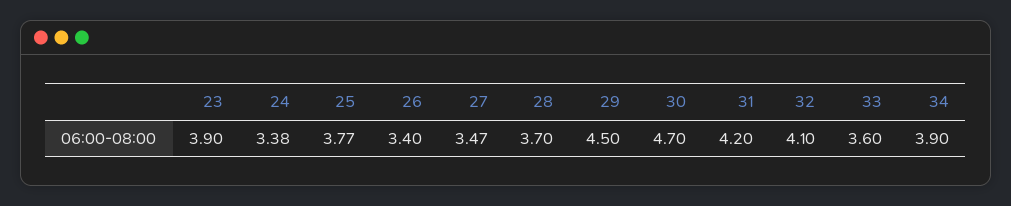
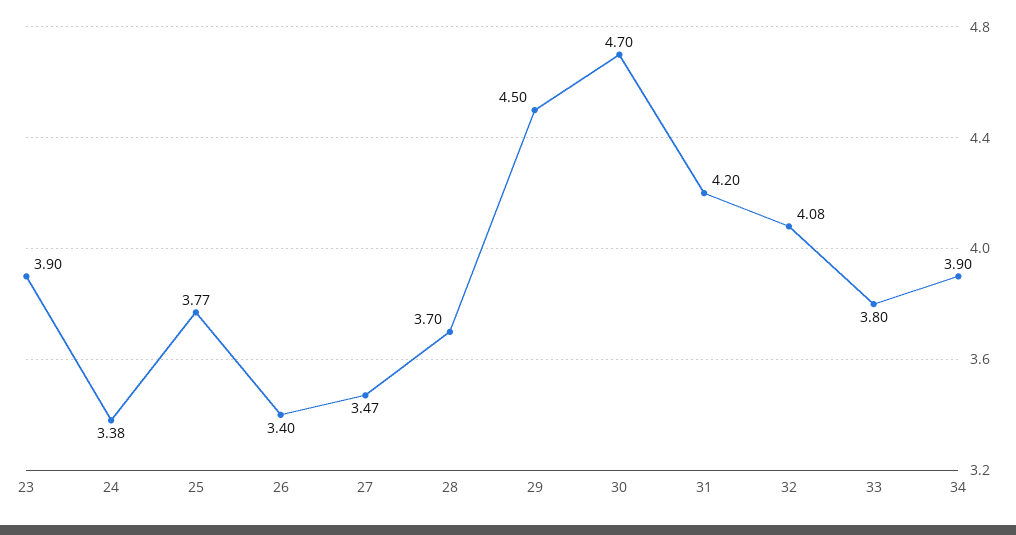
  {
    "23": 3.9,
    "24": 3.38,
    "25": 3.77,
    "26": 3.4,
    "27": 3.47,
    "28": 3.7,
    "29": 4.5,
    "30": 4.7,
    "31": 4.2,
-   "32": 4.1,
+   "32": 4.08,
-   "33": 3.6,
+   "33": 3.8,
    "34": 3.9
  }

